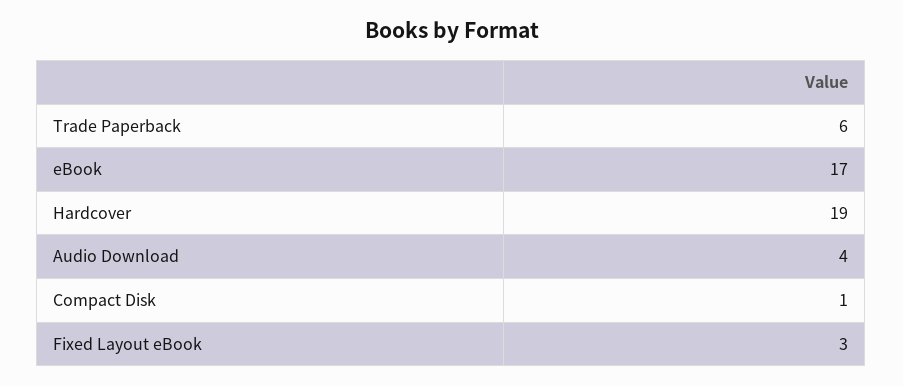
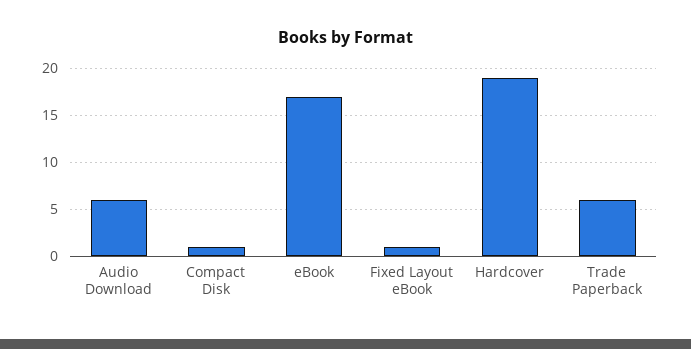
  {
    "Trade Paperback": 6,
    "eBook": 17,
    "Hardcover": 19,
-   "Audio Download": 4,
+   "Audio Download": 6,
    "Compact Disk": 1,
-   "Fixed Layout eBook": 3
+   "Fixed Layout eBook": 1
  }

